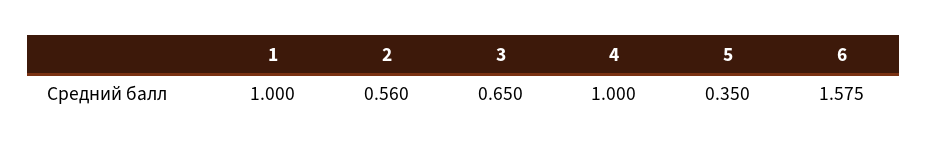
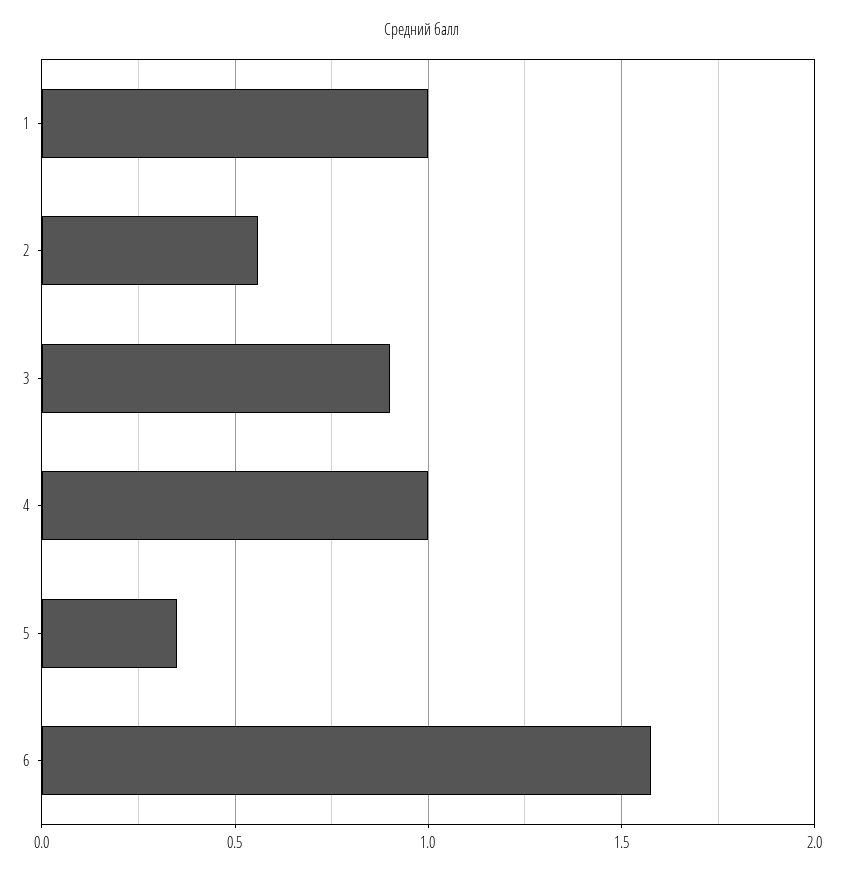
  {
    "1": 1,
    "2": 0.56,
-   "3": 0.65,
+   "3": 0.9,
    "4": 1,
    "5": 0.35,
    "6": 1.575
  }

